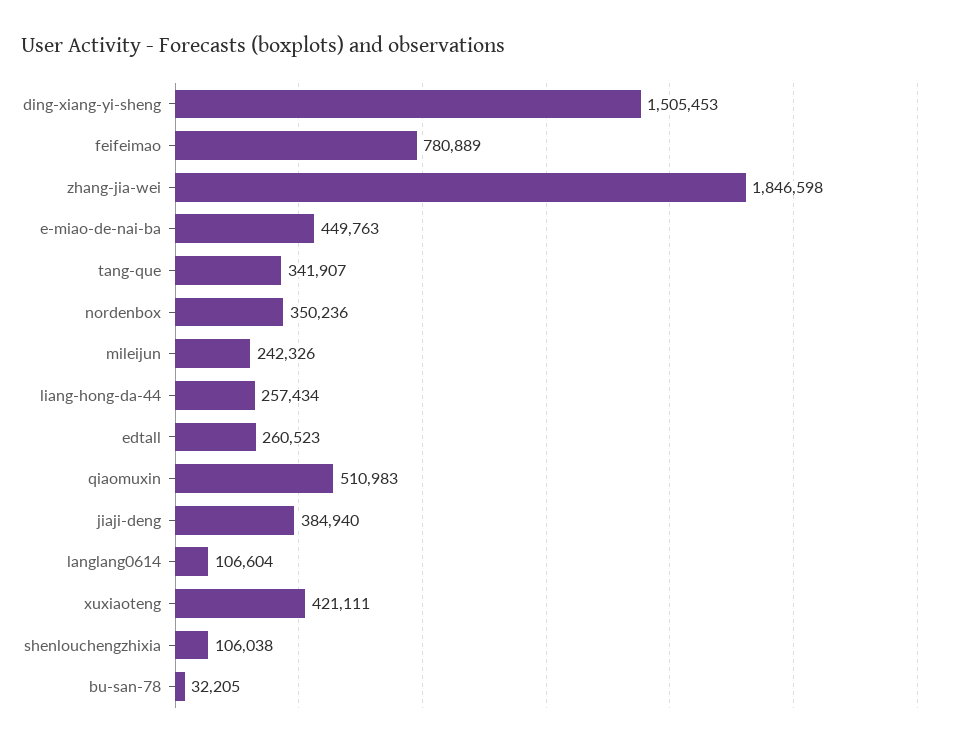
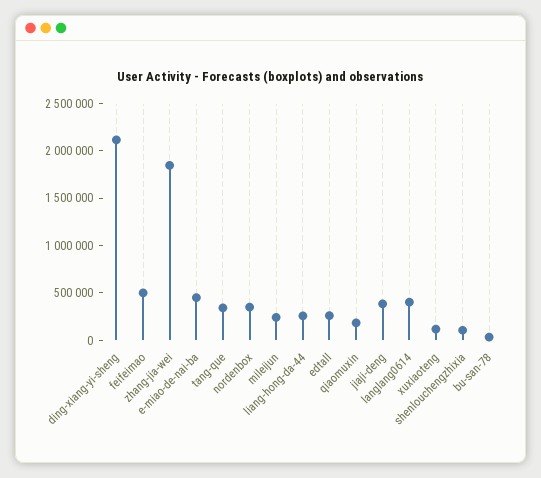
  {
-   "ding-xiang-yi-sheng": 1505453,
+   "ding-xiang-yi-sheng": 2100000,
-   "feifeimao": 780889,
+   "feifeimao": 500000,
    "zhang-jia-wei": 1846598,
    "e-miao-de-nai-ba": 449763,
    "tang-que": 341907,
    "nordenbox": 350236,
    "mileijun": 242326,
    "liang-hong-da-44": 257434,
    "edtall": 260523,
-   "qiaomuxin": 510983,
+   "qiaomuxin": 200000,
    "jiaji-deng": 384940,
-   "langlang0614": 106604,
+   "langlang0614": 400000,
-   "xuxiaoteng": 421111,
+   "xuxiaoteng": 100000,
    "shenlouchengzhixia": 106038,
    "bu-san-78": 32205
  }

